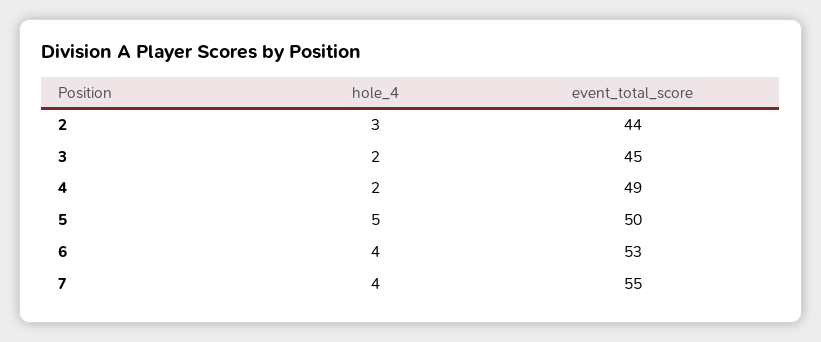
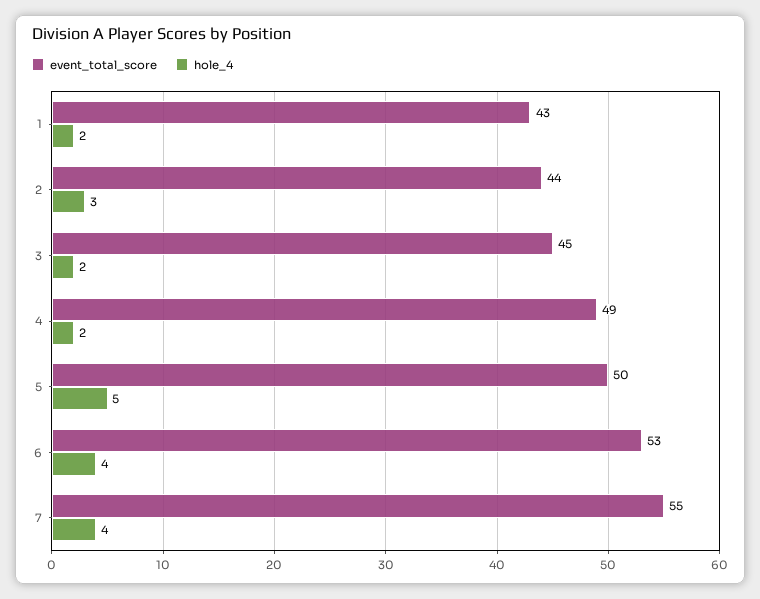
  {
    "hole_4": {
      "2": 3,
      "3": 2,
      "4": 2,
      "5": 5,
      "6": 4,
-     "7": 4
+     "7": 4,
+     "1": 2
    },
    "event_total_score": {
      "2": 44,
      "3": 45,
      "4": 49,
      "5": 50,
      "6": 53,
-     "7": 55
+     "7": 55,
+     "1": 43
    }
  }

